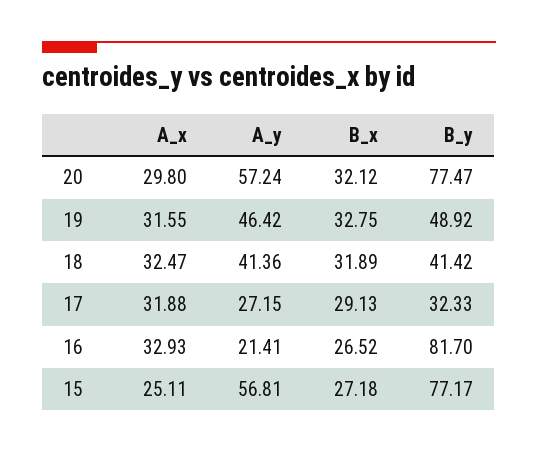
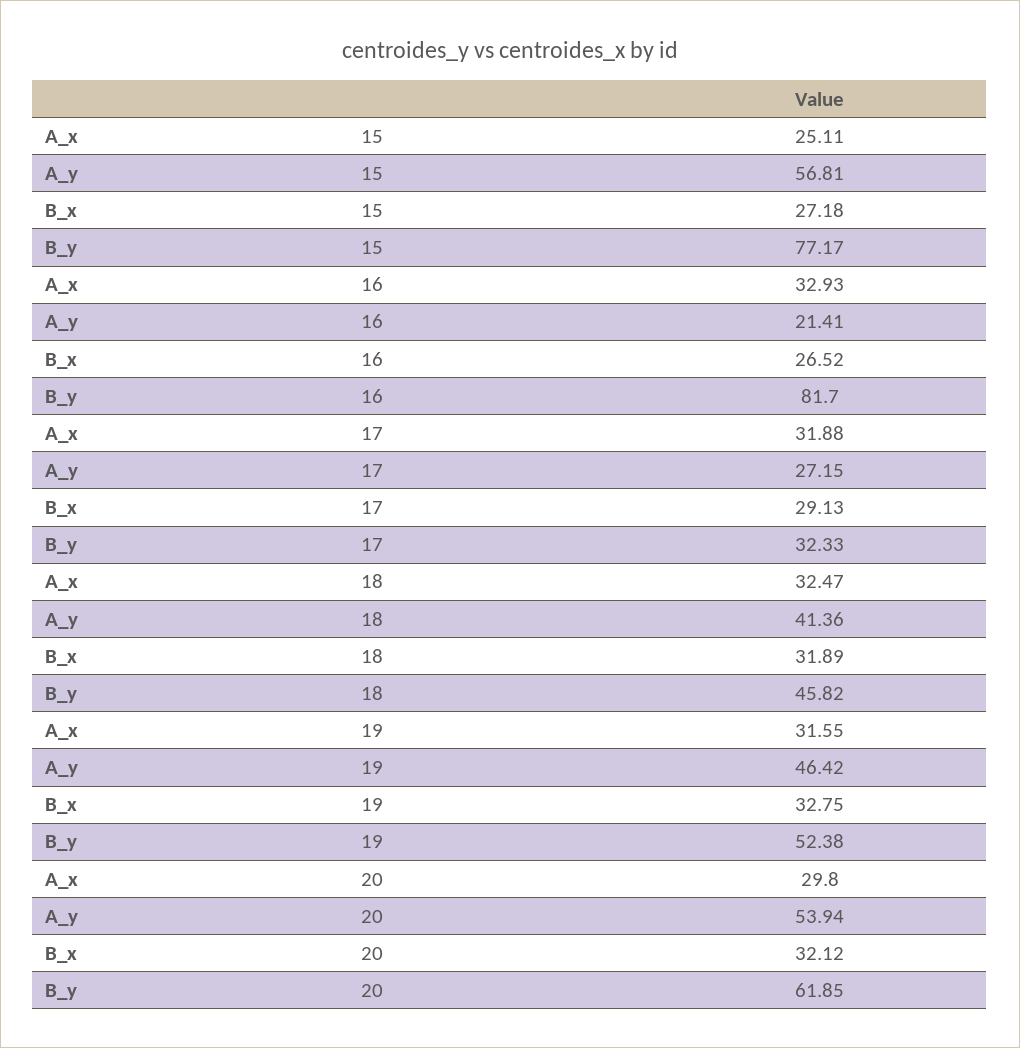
  {
    "A_x": {
      "20": 29.8,
      "19": 31.55,
      "18": 32.47,
      "17": 31.88,
      "16": 32.93,
      "15": 25.11
    },
    "A_y": {
-     "20": 57.24,
+     "20": 53.94,
      "19": 46.42,
      "18": 41.36,
      "17": 27.15,
      "16": 21.41,
      "15": 56.81
    },
    "B_x": {
      "20": 32.12,
      "19": 32.75,
      "18": 31.89,
      "17": 29.13,
      "16": 26.52,
      "15": 27.18
    },
    "B_y": {
-     "20": 77.47,
+     "20": 61.85,
-     "19": 48.92,
+     "19": 52.38,
-     "18": 41.42,
+     "18": 45.82,
      "17": 32.33,
      "16": 81.7,
      "15": 77.17
    }
  }

